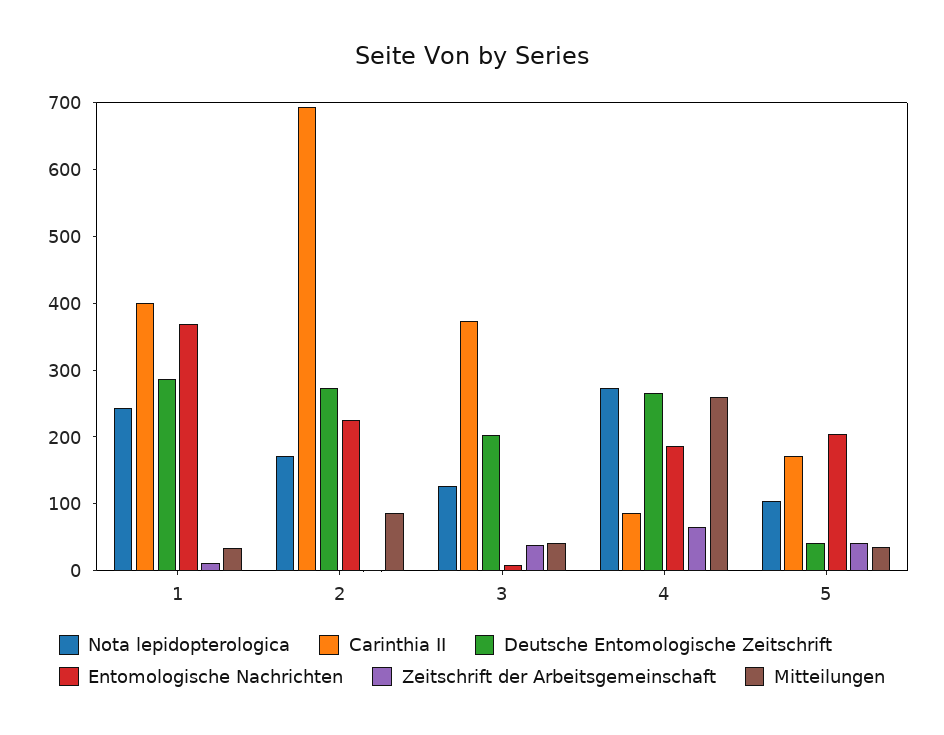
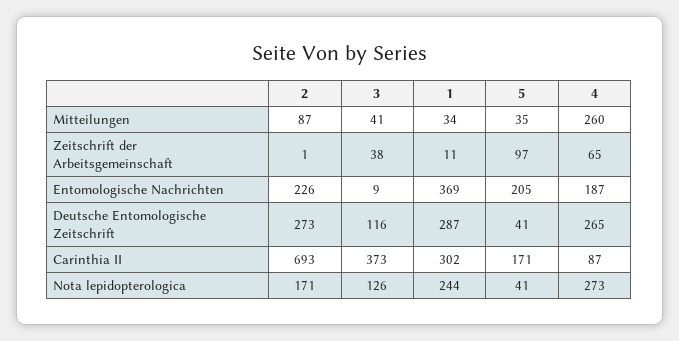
  {
    "Nota lepidopterologica": {
      "1": 244,
      "2": 171,
      "3": 126,
      "4": 273,
-     "5": 100
+     "5": 41
    },
    "Carinthia II": {
-     "1": 400,
+     "1": 302,
      "2": 693,
      "3": 373,
      "4": 87,
      "5": 171
    },
    "Deutsche Entomologische Zeitschrift": {
      "1": 287,
      "2": 273,
-     "3": 200,
+     "3": 116,
      "4": 265,
      "5": 41
    },
    "Entomologische Nachrichten": {
      "1": 369,
      "2": 226,
      "3": 9,
      "4": 187,
      "5": 205
    },
    "Zeitschrift der Arbeitsgemeinschaft": {
      "1": 11,
      "2": 1,
      "3": 38,
      "4": 65,
-     "5": 40
+     "5": 97
    },
    "Mitteilungen": {
      "1": 34,
      "2": 87,
      "3": 41,
      "4": 260,
      "5": 35
    }
  }

